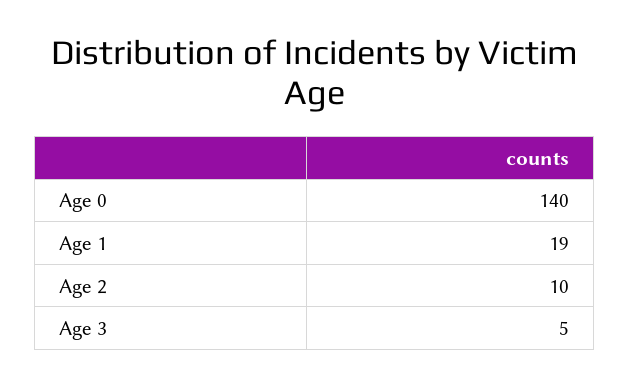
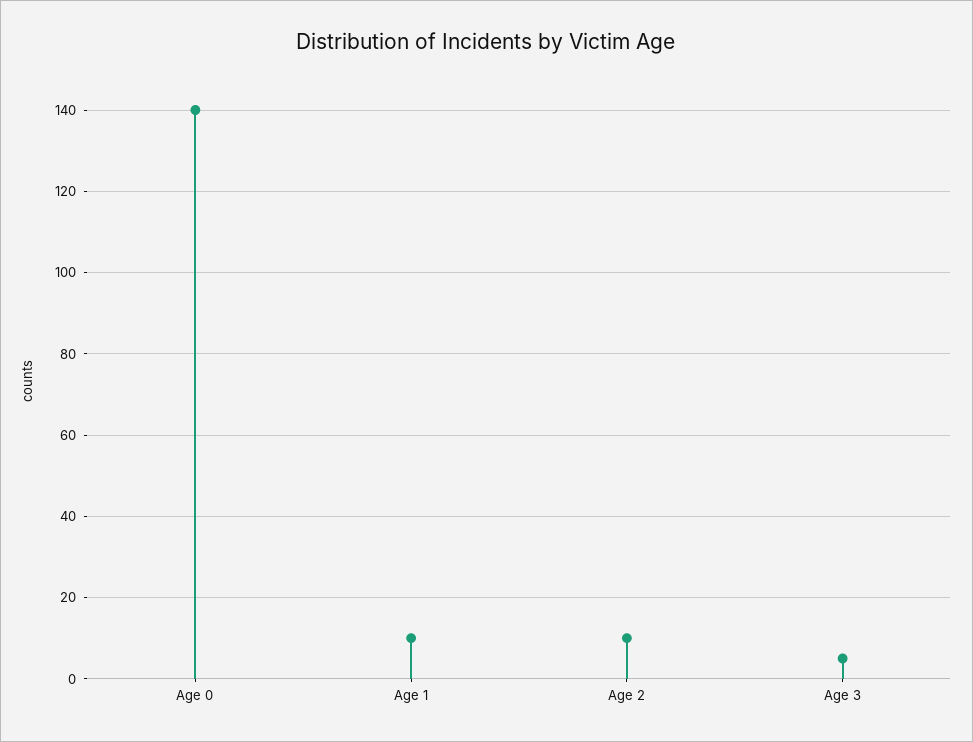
  {
    "Age 0": 140,
-   "Age 1": 19,
+   "Age 1": 10,
    "Age 2": 10,
    "Age 3": 5
  }

